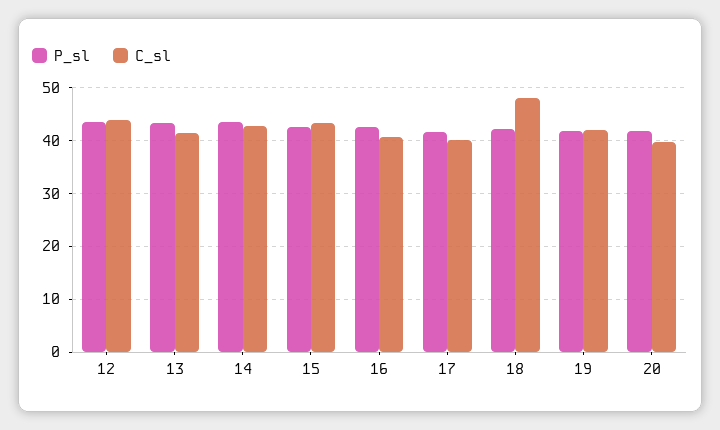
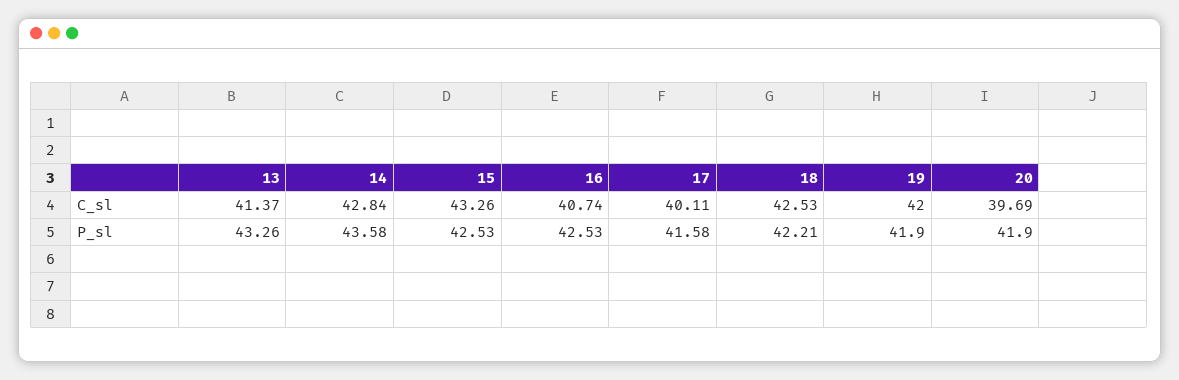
  {
    "P_sl": {
-     "12": 44,
      "13": 43.26,
      "14": 43.58,
      "15": 42.53,
      "16": 42.53,
      "17": 41.58,
      "18": 42.21,
      "19": 41.9,
      "20": 41.9
    },
    "C_sl": {
-     "12": 44,
      "13": 41.37,
      "14": 42.84,
      "15": 43.26,
      "16": 40.74,
      "17": 40.11,
-     "18": 48,
+     "18": 42.53,
      "19": 42,
      "20": 39.69
    }
  }

